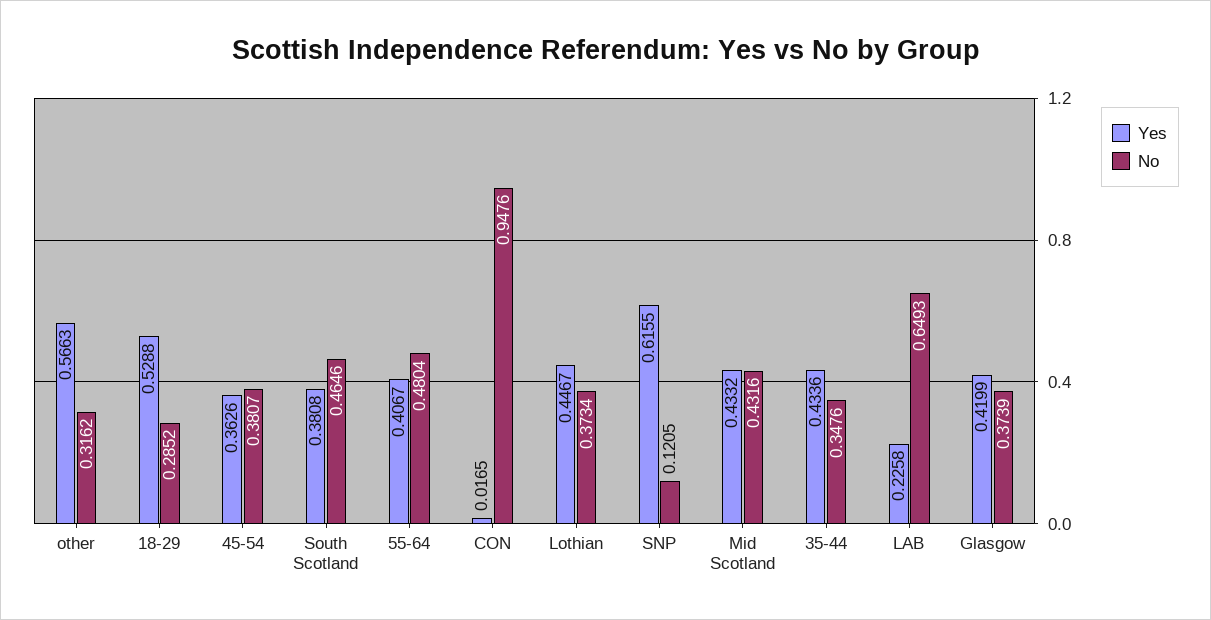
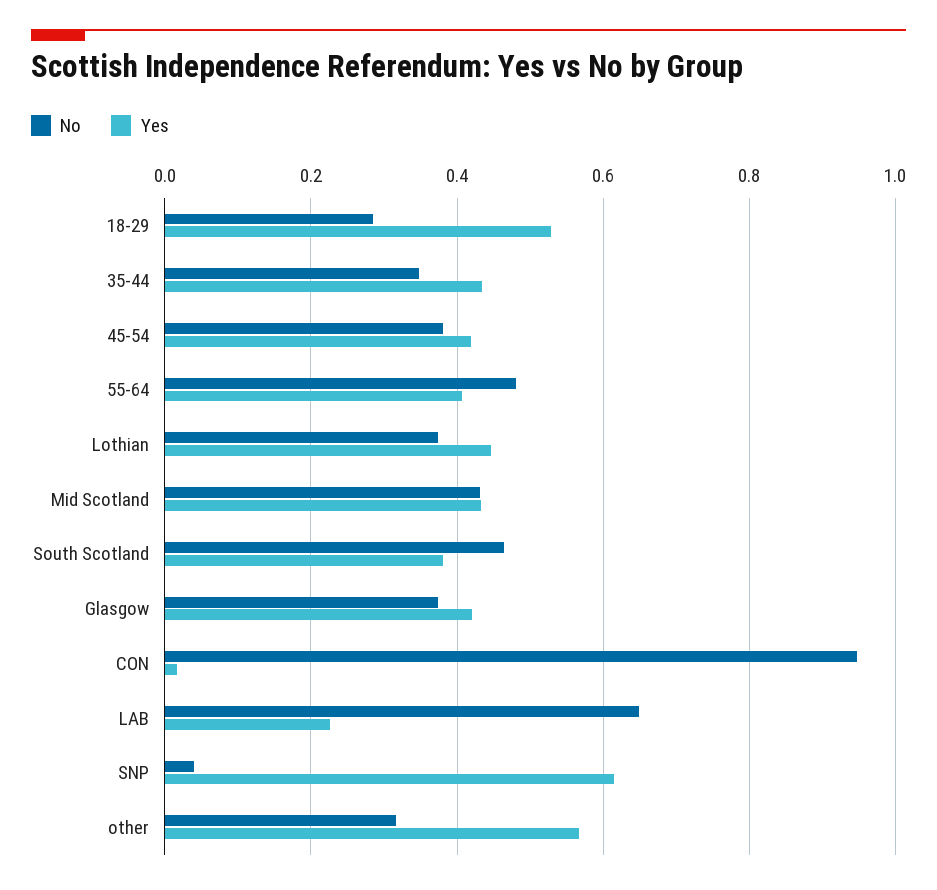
  {
    "Yes": {
      "other": 0.5663,
      "18-29": 0.5288,
-     "45-54": 0.3626,
+     "45-54": 0.42,
      "South Scotland": 0.3808,
      "55-64": 0.4067,
      "CON": 0.0165,
      "Lothian": 0.4467,
      "SNP": 0.6155,
      "Mid Scotland": 0.4332,
      "35-44": 0.4336,
      "LAB": 0.2258,
      "Glasgow": 0.4199
    },
    "No": {
      "other": 0.3162,
      "18-29": 0.2852,
      "45-54": 0.3807,
      "South Scotland": 0.4646,
      "55-64": 0.4804,
      "CON": 0.9476,
      "Lothian": 0.3734,
-     "SNP": 0.1205,
+     "SNP": 0.04,
      "Mid Scotland": 0.4316,
      "35-44": 0.3476,
      "LAB": 0.6493,
      "Glasgow": 0.3739
    }
  }

